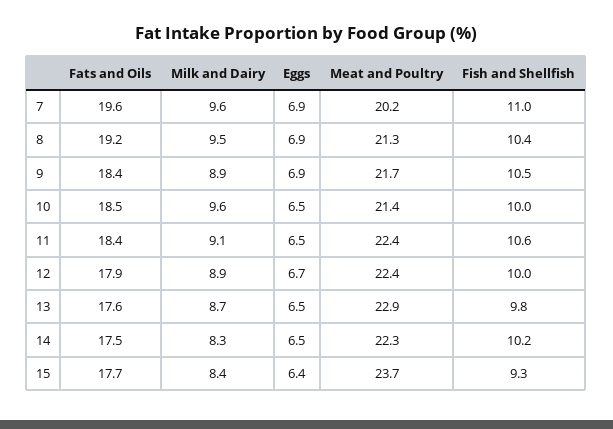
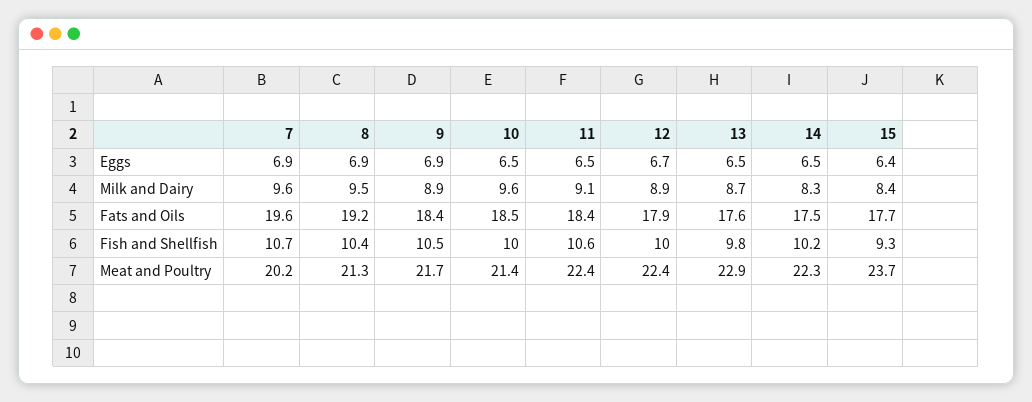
  {
    "Fats and Oils": {
      "7": 19.6,
      "8": 19.2,
      "9": 18.4,
      "10": 18.5,
      "11": 18.4,
      "12": 17.9,
      "13": 17.6,
      "14": 17.5,
      "15": 17.7
    },
    "Milk and Dairy": {
      "7": 9.6,
      "8": 9.5,
      "9": 8.9,
      "10": 9.6,
      "11": 9.1,
      "12": 8.9,
      "13": 8.7,
      "14": 8.3,
      "15": 8.4
    },
    "Eggs": {
      "7": 6.9,
      "8": 6.9,
      "9": 6.9,
      "10": 6.5,
      "11": 6.5,
      "12": 6.7,
      "13": 6.5,
      "14": 6.5,
      "15": 6.4
    },
    "Meat and Poultry": {
      "7": 20.2,
      "8": 21.3,
      "9": 21.7,
      "10": 21.4,
      "11": 22.4,
      "12": 22.4,
      "13": 22.9,
      "14": 22.3,
      "15": 23.7
    },
    "Fish and Shellfish": {
-     "7": 11,
+     "7": 10.7,
      "8": 10.4,
      "9": 10.5,
      "10": 10,
      "11": 10.6,
      "12": 10,
      "13": 9.8,
      "14": 10.2,
      "15": 9.3
    }
  }

